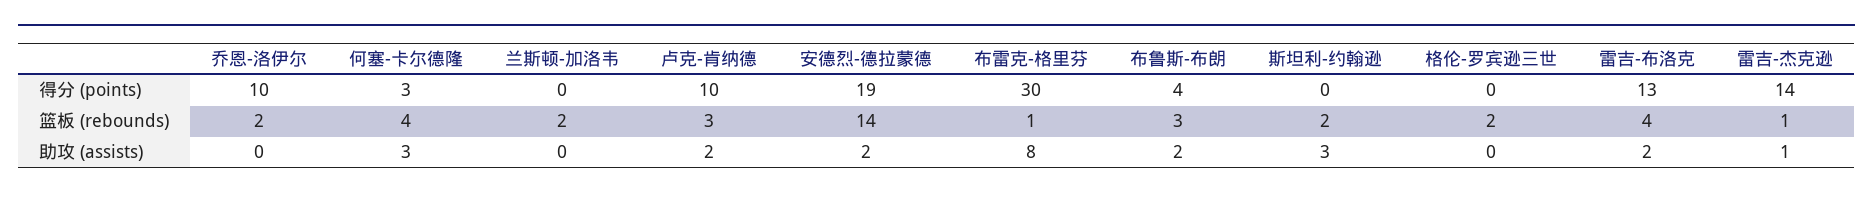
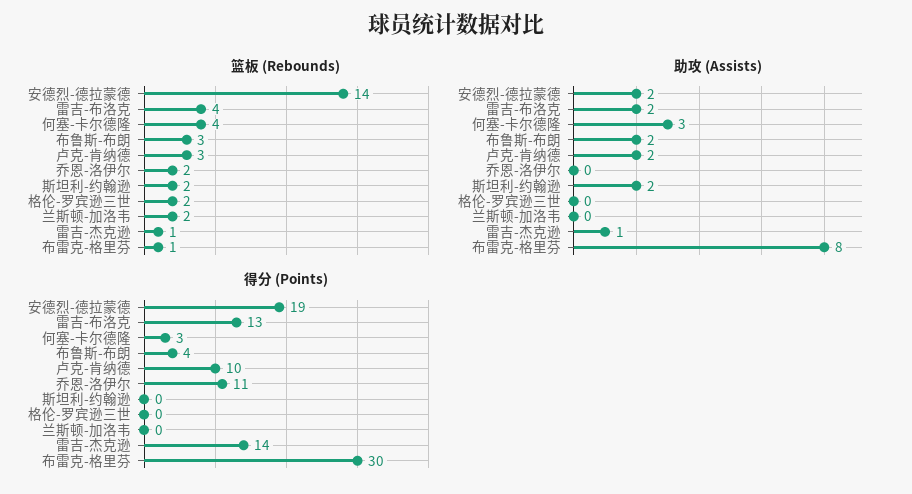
  {
    "得分 (points)": {
-     "乔恩-洛伊尔": 10,
+     "乔恩-洛伊尔": 11,
      "何塞-卡尔德隆": 3,
      "兰斯顿-加洛韦": 0,
      "卢克-肯纳德": 10,
      "安德烈-德拉蒙德": 19,
      "布雷克-格里芬": 30,
      "布鲁斯-布朗": 4,
      "斯坦利-约翰逊": 0,
      "格伦-罗宾逊三世": 0,
      "雷吉-布洛克": 13,
      "雷吉-杰克逊": 14
    },
    "篮板 (rebounds)": {
      "乔恩-洛伊尔": 2,
      "何塞-卡尔德隆": 4,
      "兰斯顿-加洛韦": 2,
      "卢克-肯纳德": 3,
      "安德烈-德拉蒙德": 14,
      "布雷克-格里芬": 1,
      "布鲁斯-布朗": 3,
      "斯坦利-约翰逊": 2,
      "格伦-罗宾逊三世": 2,
      "雷吉-布洛克": 4,
      "雷吉-杰克逊": 1
    },
    "助攻 (assists)": {
      "乔恩-洛伊尔": 0,
      "何塞-卡尔德隆": 3,
      "兰斯顿-加洛韦": 0,
      "卢克-肯纳德": 2,
      "安德烈-德拉蒙德": 2,
      "布雷克-格里芬": 8,
      "布鲁斯-布朗": 2,
-     "斯坦利-约翰逊": 3,
+     "斯坦利-约翰逊": 2,
      "格伦-罗宾逊三世": 0,
      "雷吉-布洛克": 2,
      "雷吉-杰克逊": 1
    }
  }

